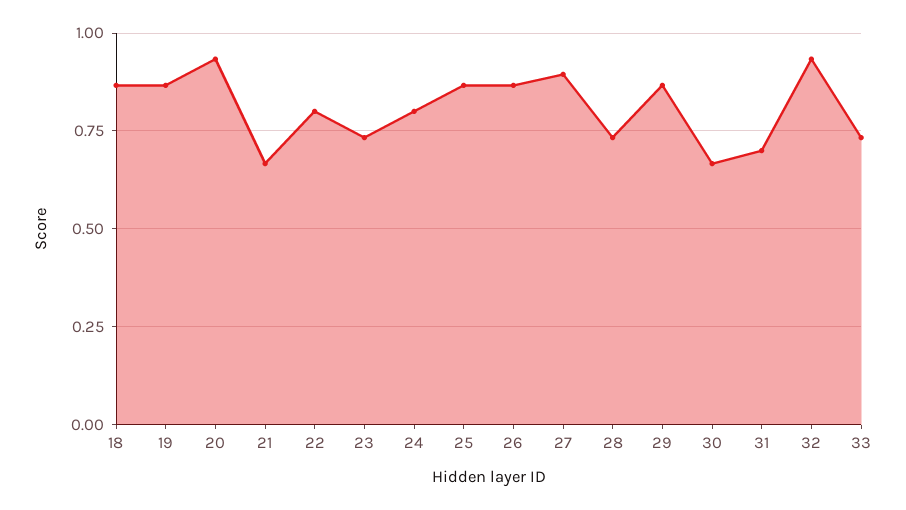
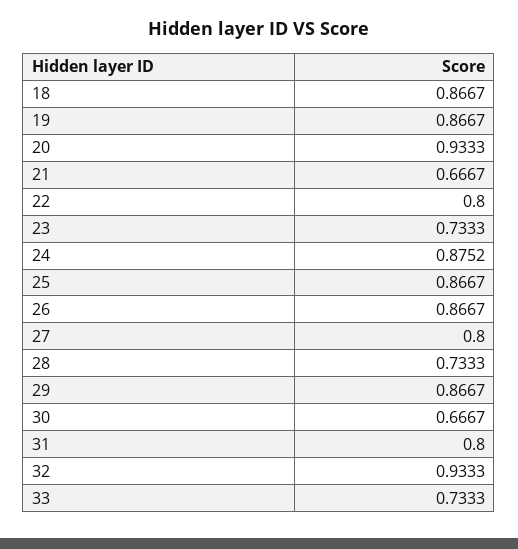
  {
    "18": 0.8667,
    "19": 0.8667,
    "20": 0.9333,
    "21": 0.6667,
    "22": 0.8,
    "23": 0.7333,
-   "24": 0.8,
+   "24": 0.8752,
    "25": 0.8667,
    "26": 0.8667,
-   "27": 0.9,
+   "27": 0.8,
    "28": 0.7333,
    "29": 0.8667,
    "30": 0.6667,
-   "31": 0.7,
+   "31": 0.8,
    "32": 0.9333,
    "33": 0.7333
  }

